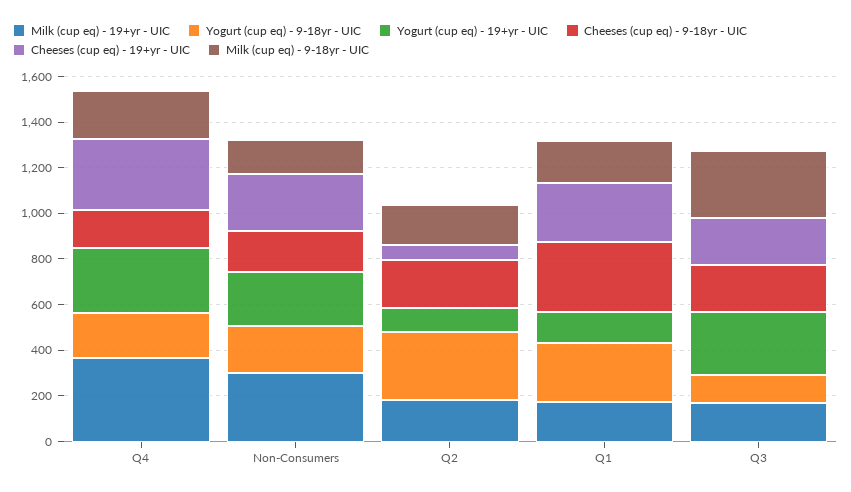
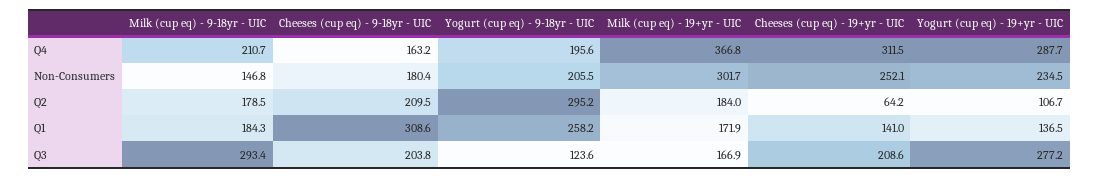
  {
    "Milk (cup eq) - 19+yr - UIC": {
      "Q4": 366.8,
      "Non-Consumers": 301.7,
      "Q2": 184,
      "Q1": 171.9,
      "Q3": 166.9
    },
    "Yogurt (cup eq) - 9-18yr - UIC": {
      "Q4": 195.6,
      "Non-Consumers": 205.5,
      "Q2": 295.2,
      "Q1": 258.2,
      "Q3": 123.6
    },
    "Yogurt (cup eq) - 19+yr - UIC": {
      "Q4": 287.7,
      "Non-Consumers": 234.5,
      "Q2": 106.7,
      "Q1": 136.5,
      "Q3": 277.2
    },
    "Cheeses (cup eq) - 9-18yr - UIC": {
      "Q4": 163.2,
      "Non-Consumers": 180.4,
      "Q2": 209.5,
      "Q1": 308.6,
      "Q3": 203.8
    },
    "Cheeses (cup eq) - 19+yr - UIC": {
      "Q4": 311.5,
      "Non-Consumers": 252.1,
      "Q2": 64.2,
-     "Q1": 250,
+     "Q1": 141,
      "Q3": 208.6
    },
    "Milk (cup eq) - 9-18yr - UIC": {
      "Q4": 210.7,
      "Non-Consumers": 146.8,
      "Q2": 178.5,
      "Q1": 184.3,
      "Q3": 293.4
    }
  }

